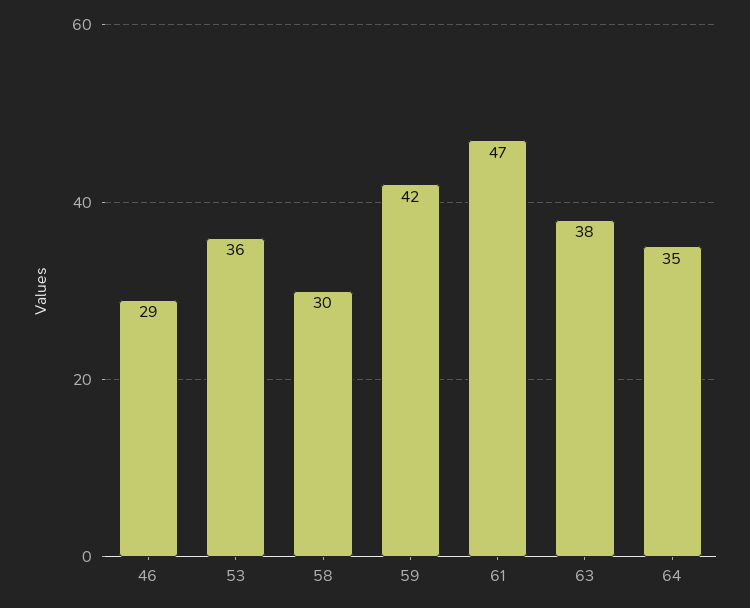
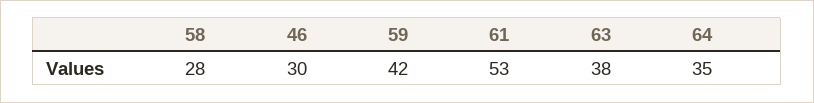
  {
-   "46": 29,
+   "46": 30,
-   "53": 36,
-   "58": 30,
+   "58": 28,
    "59": 42,
-   "61": 47,
+   "61": 53,
    "63": 38,
    "64": 35
  }

